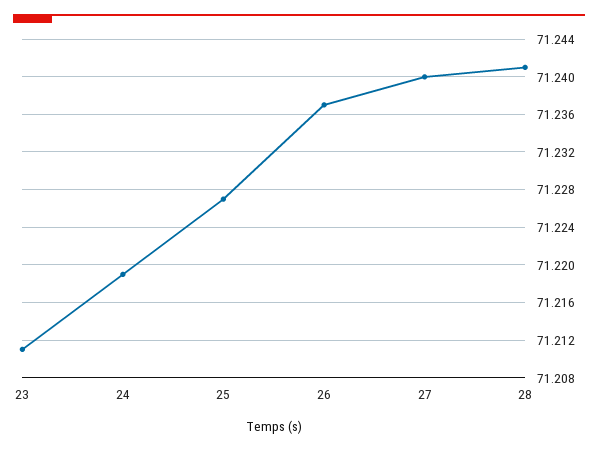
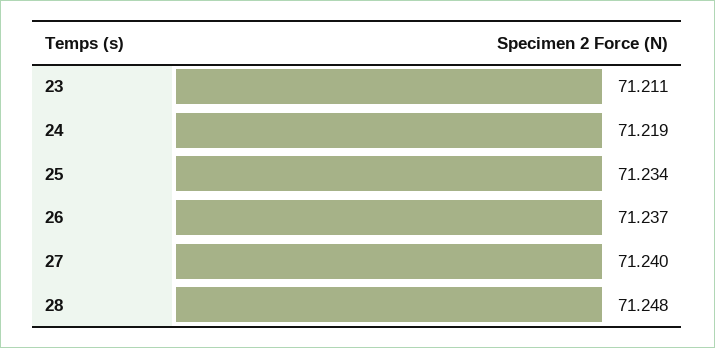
  {
    "23": 71.211,
    "24": 71.219,
-   "25": 71.227,
+   "25": 71.234,
    "26": 71.237,
    "27": 71.24,
-   "28": 71.241
+   "28": 71.248
  }

